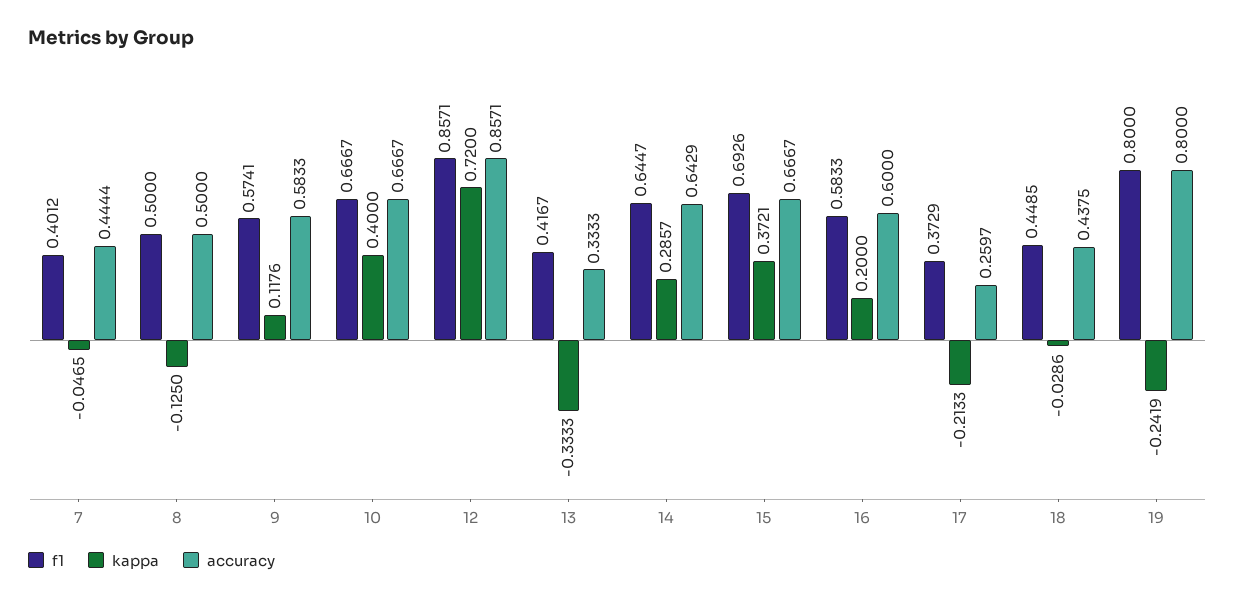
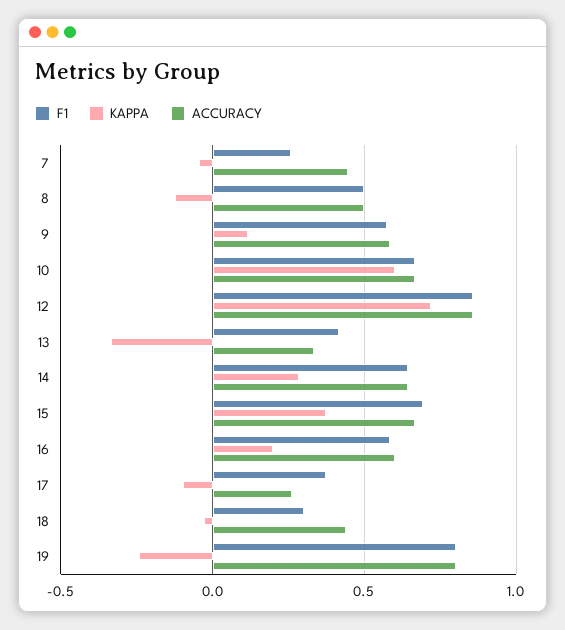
  {
    "f1": {
-     "7": 0.4012,
+     "7": 0.25,
      "8": 0.5,
      "9": 0.5741,
      "10": 0.6667,
      "12": 0.8571,
      "13": 0.4167,
      "14": 0.6447,
      "15": 0.6926,
      "16": 0.5833,
      "17": 0.3729,
-     "18": 0.4485,
+     "18": 0.3,
      "19": 0.8
    },
    "kappa": {
      "7": -0.0465,
      "8": -0.125,
      "9": 0.1176,
-     "10": 0.4,
+     "10": 0.6,
      "12": 0.72,
      "13": -0.3333,
      "14": 0.2857,
      "15": 0.3721,
      "16": 0.2,
-     "17": -0.2133,
+     "17": -0.1,
      "18": -0.0286,
      "19": -0.2419
    },
    "accuracy": {
      "7": 0.4444,
      "8": 0.5,
      "9": 0.5833,
      "10": 0.6667,
      "12": 0.8571,
      "13": 0.3333,
      "14": 0.6429,
      "15": 0.6667,
      "16": 0.6,
      "17": 0.2597,
      "18": 0.4375,
      "19": 0.8
    }
  }

